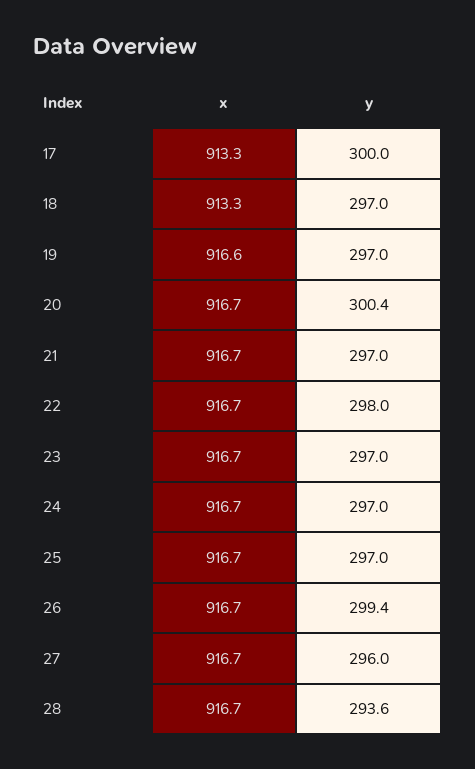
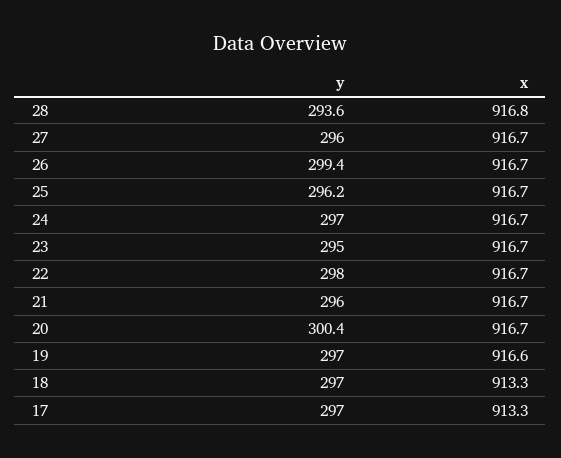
  {
    "x": {
      "17": 913.3,
      "18": 913.3,
      "19": 916.6,
      "20": 916.7,
      "21": 916.7,
      "22": 916.7,
      "23": 916.7,
      "24": 916.7,
      "25": 916.7,
      "26": 916.7,
      "27": 916.7,
-     "28": 916.7
+     "28": 916.8
    },
    "y": {
-     "17": 300,
+     "17": 297,
      "18": 297,
      "19": 297,
      "20": 300.4,
-     "21": 297,
+     "21": 296,
      "22": 298,
-     "23": 297,
+     "23": 295,
      "24": 297,
-     "25": 297,
+     "25": 296.2,
      "26": 299.4,
      "27": 296,
      "28": 293.6
    }
  }

